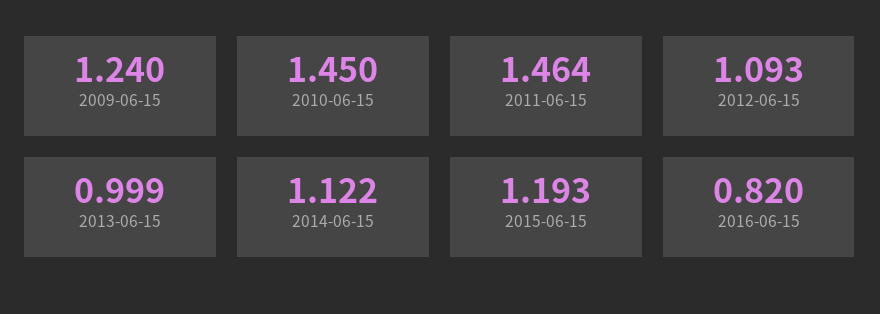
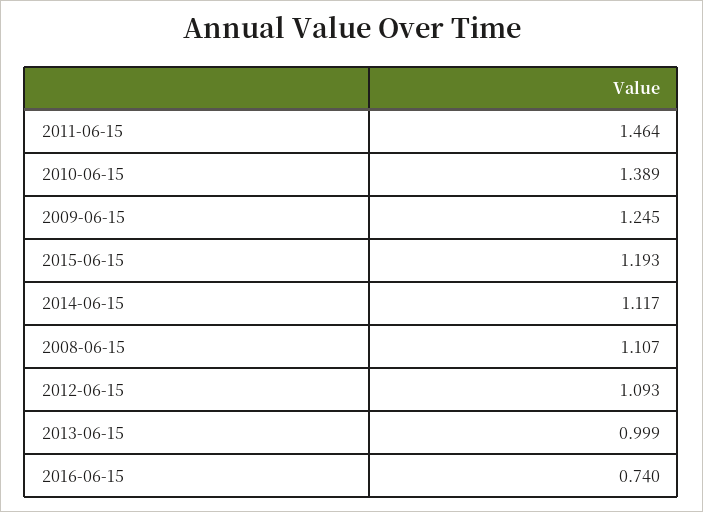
  {
-   "2009-06-15": 1.24,
+   "2009-06-15": 1.245,
-   "2010-06-15": 1.45,
+   "2010-06-15": 1.389,
    "2011-06-15": 1.464,
    "2012-06-15": 1.093,
    "2013-06-15": 0.999,
-   "2014-06-15": 1.122,
+   "2014-06-15": 1.117,
    "2015-06-15": 1.193,
-   "2016-06-15": 0.82
+   "2016-06-15": 0.74,
+   "2008-06-15": 1.107
  }

